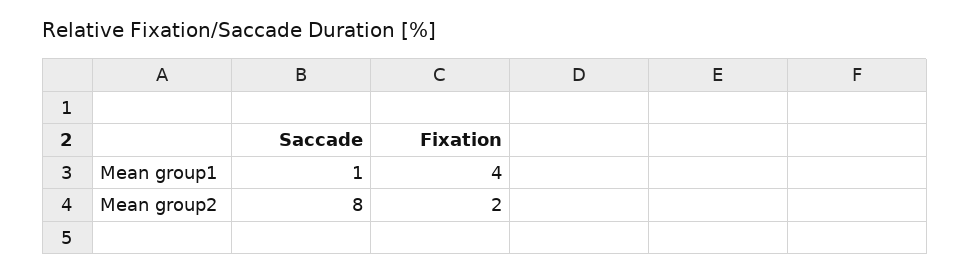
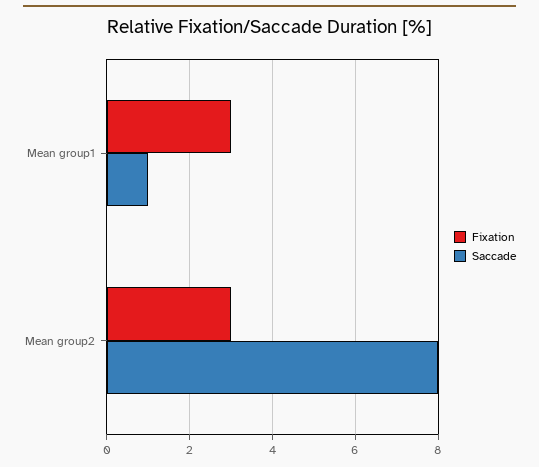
  {
    "Saccade": {
      "Mean group1": 1,
      "Mean group2": 8
    },
    "Fixation": {
-     "Mean group1": 4,
+     "Mean group1": 3,
-     "Mean group2": 2
+     "Mean group2": 3
    }
  }

